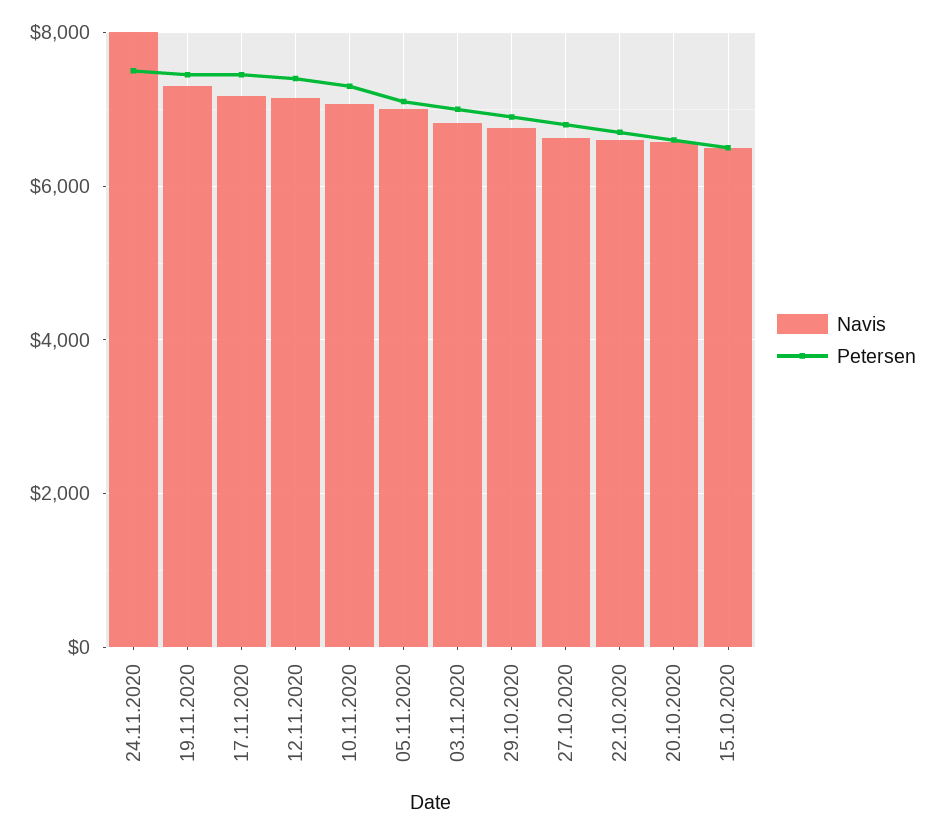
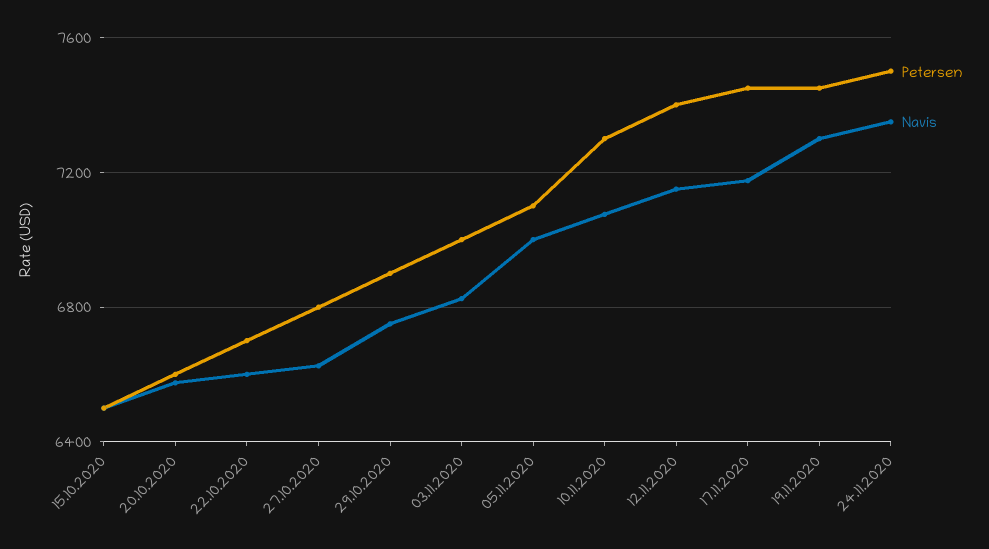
  {
    "Navis": {
-     "24.11.2020": 8000,
+     "24.11.2020": 7350,
      "19.11.2020": 7300,
      "17.11.2020": 7200,
      "12.11.2020": 7150,
      "10.11.2020": 7100,
      "05.11.2020": 7000,
      "03.11.2020": 6850,
      "29.10.2020": 6750,
      "27.10.2020": 6650,
      "22.10.2020": 6600,
      "20.10.2020": 6600,
      "15.10.2020": 6500
    },
    "Petersen": {
      "24.11.2020": 7500,
      "19.11.2020": 7450,
      "17.11.2020": 7450,
      "12.11.2020": 7400,
      "10.11.2020": 7300,
      "05.11.2020": 7100,
      "03.11.2020": 7000,
      "29.10.2020": 6900,
      "27.10.2020": 6800,
      "22.10.2020": 6700,
      "20.10.2020": 6600,
      "15.10.2020": 6500
    }
  }

